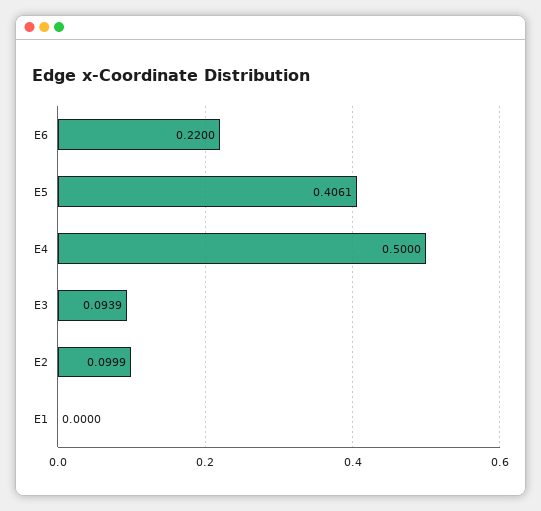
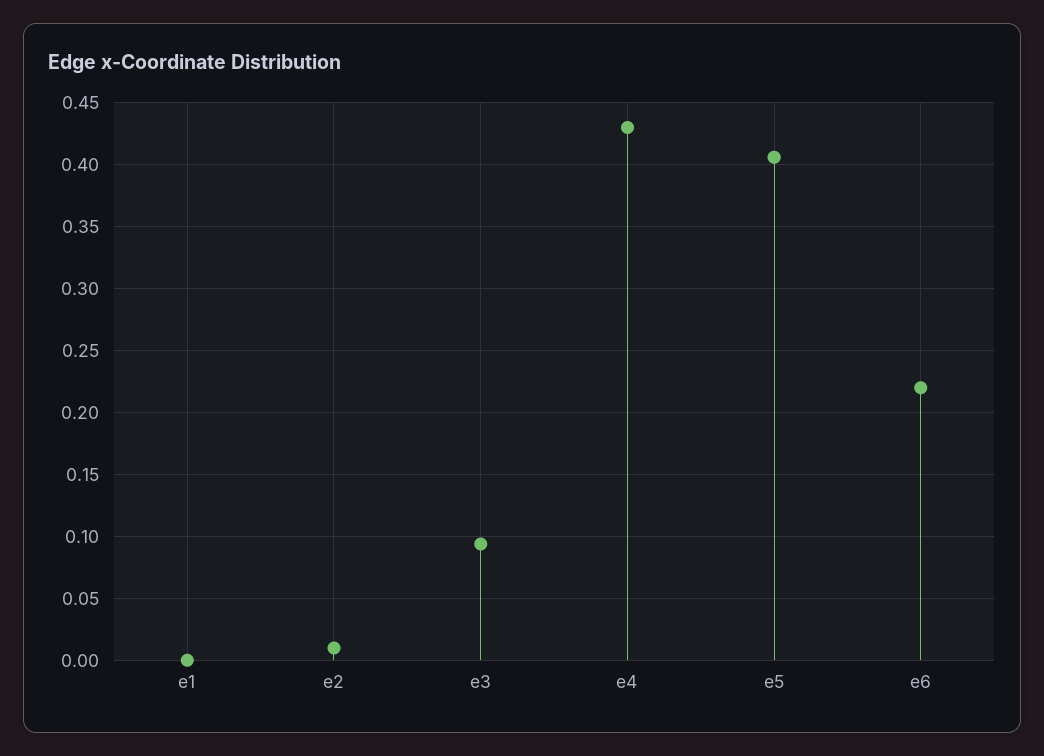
  {
    "E6": 0.22,
    "E5": 0.4061,
-   "E4": 0.5,
+   "E4": 0.43,
    "E3": 0.0939,
-   "E2": 0.0999,
+   "E2": 0.01,
    "E1": 0
  }

